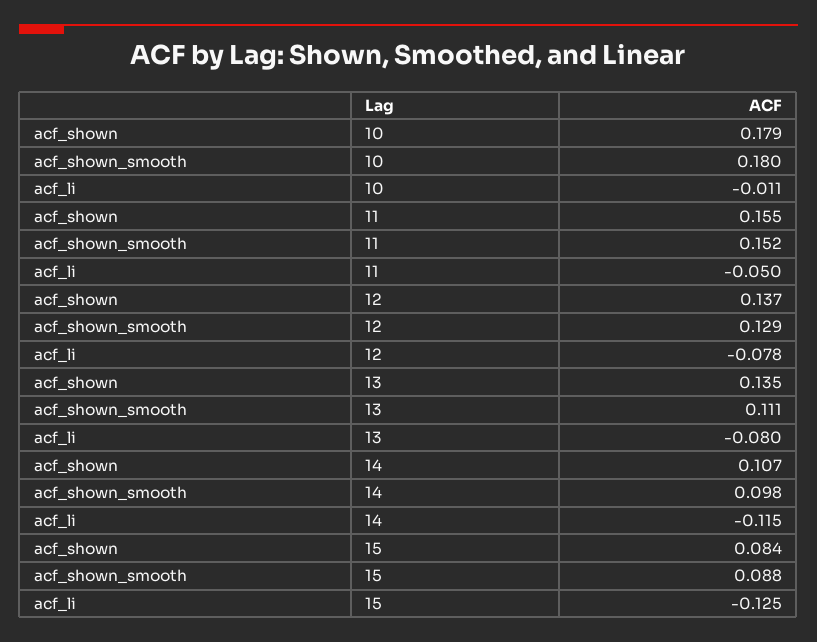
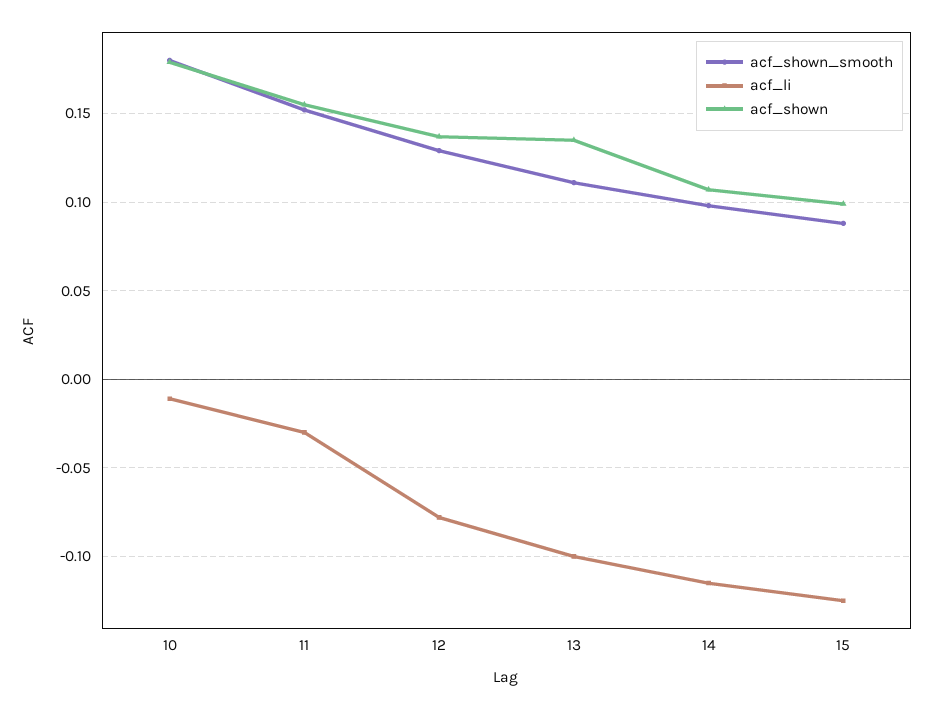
  {
    "acf_shown": {
      "10": 0.179,
      "11": 0.155,
      "12": 0.137,
      "13": 0.135,
      "14": 0.107,
-     "15": 0.084
+     "15": 0.1
    },
    "acf_shown_smooth": {
      "10": 0.18,
      "11": 0.152,
      "12": 0.129,
      "13": 0.111,
      "14": 0.098,
      "15": 0.088
    },
    "acf_li": {
      "10": -0.011,
-     "11": -0.05,
+     "11": -0.03,
      "12": -0.078,
-     "13": -0.08,
+     "13": -0.1,
      "14": -0.115,
      "15": -0.125
    }
  }

